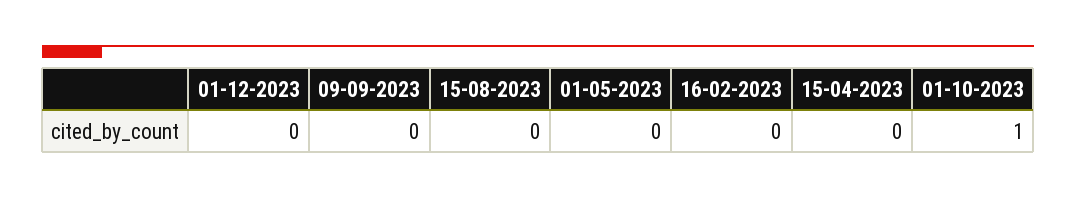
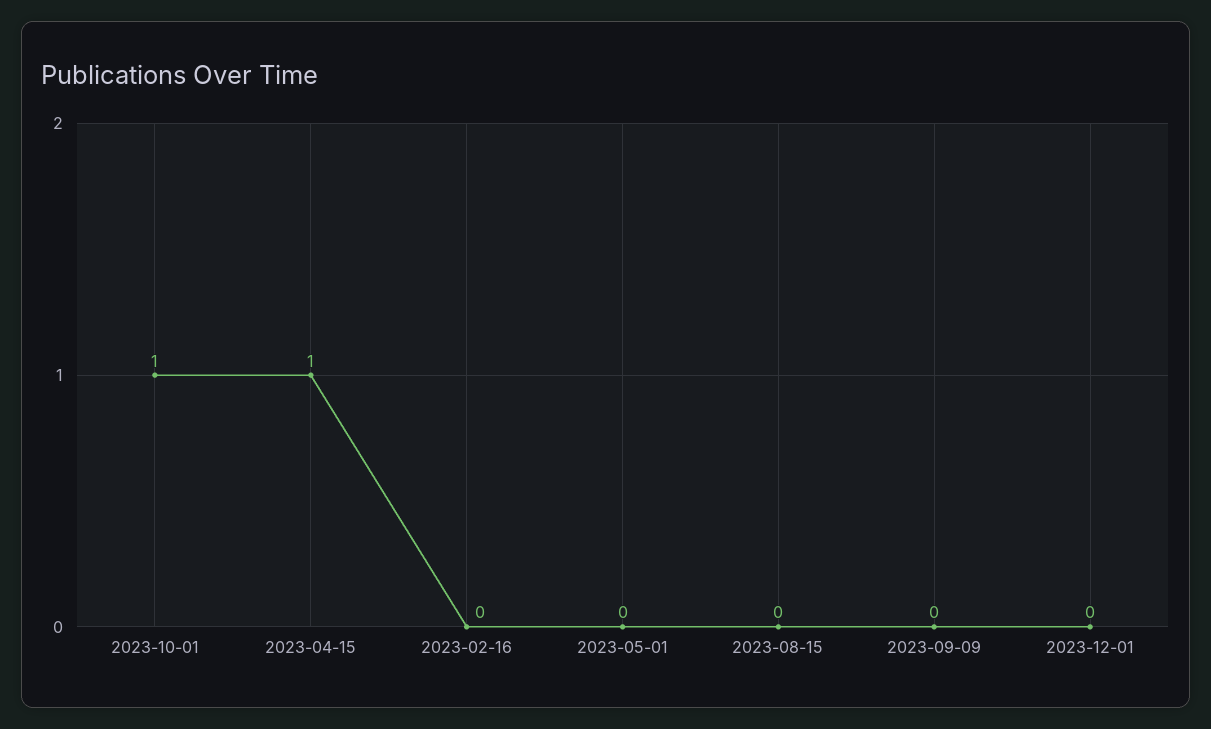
  {
    "01-12-2023": 0,
    "09-09-2023": 0,
    "15-08-2023": 0,
    "01-05-2023": 0,
    "16-02-2023": 0,
-   "15-04-2023": 0,
+   "15-04-2023": 1,
    "01-10-2023": 1
  }

